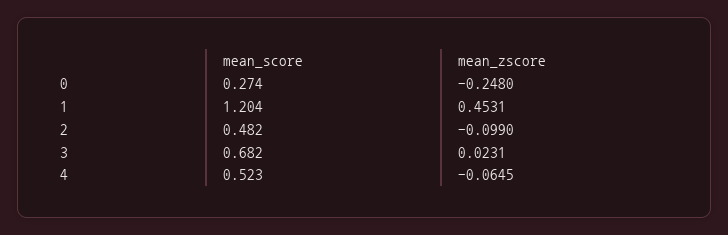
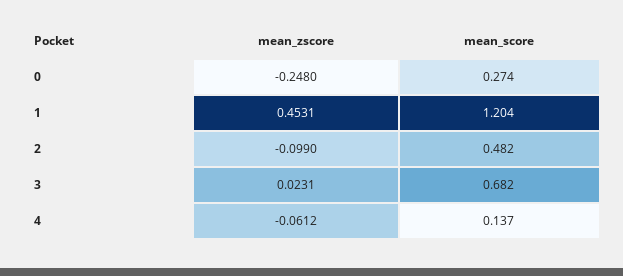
  {
    "mean_score": {
      "0": 0.274,
      "1": 1.204,
      "2": 0.482,
      "3": 0.682,
-     "4": 0.523
+     "4": 0.137
    },
    "mean_zscore": {
      "0": -0.248,
      "1": 0.4531,
      "2": -0.099,
      "3": 0.0231,
-     "4": -0.0645
+     "4": -0.0612
    }
  }

